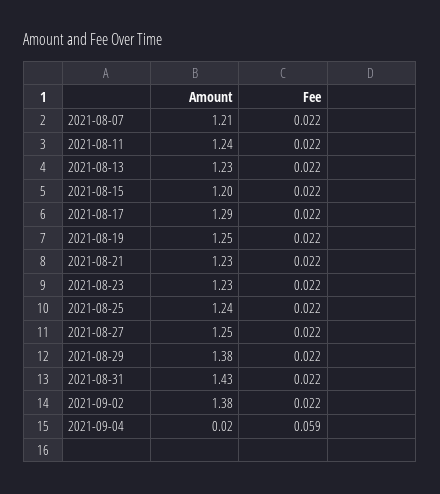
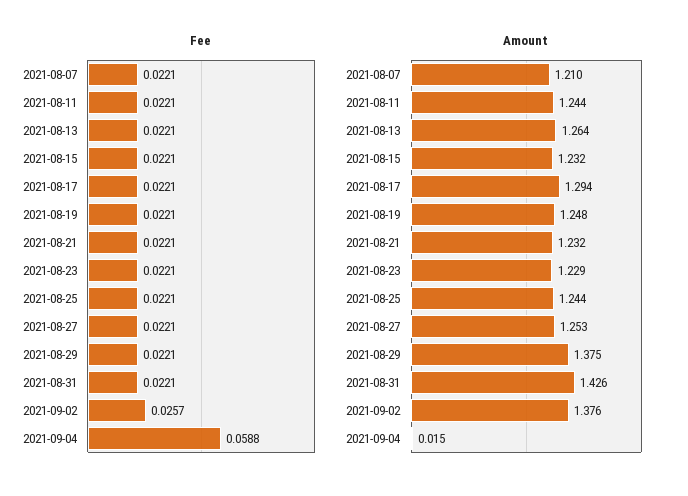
  {
    "Amount": {
      "2021-08-07": 1.21,
      "2021-08-11": 1.244,
-     "2021-08-13": 1.23,
+     "2021-08-13": 1.264,
-     "2021-08-15": 1.2,
+     "2021-08-15": 1.232,
      "2021-08-17": 1.294,
      "2021-08-19": 1.248,
      "2021-08-21": 1.232,
      "2021-08-23": 1.229,
      "2021-08-25": 1.244,
      "2021-08-27": 1.253,
      "2021-08-29": 1.375,
      "2021-08-31": 1.426,
      "2021-09-02": 1.376,
      "2021-09-04": 0.015
    },
    "Fee": {
      "2021-08-07": 0.0221,
      "2021-08-11": 0.0221,
      "2021-08-13": 0.0221,
      "2021-08-15": 0.0221,
      "2021-08-17": 0.0221,
      "2021-08-19": 0.0221,
      "2021-08-21": 0.0221,
      "2021-08-23": 0.0221,
      "2021-08-25": 0.0221,
      "2021-08-27": 0.0221,
      "2021-08-29": 0.0221,
      "2021-08-31": 0.0221,
-     "2021-09-02": 0.022,
+     "2021-09-02": 0.0257,
      "2021-09-04": 0.0588
    }
  }

